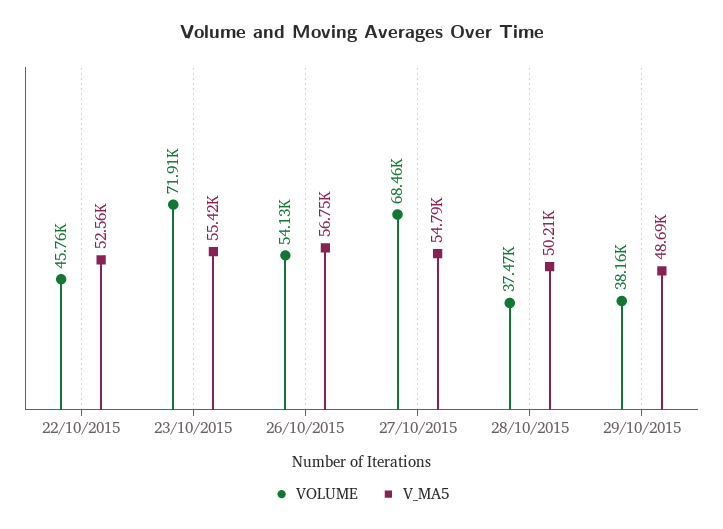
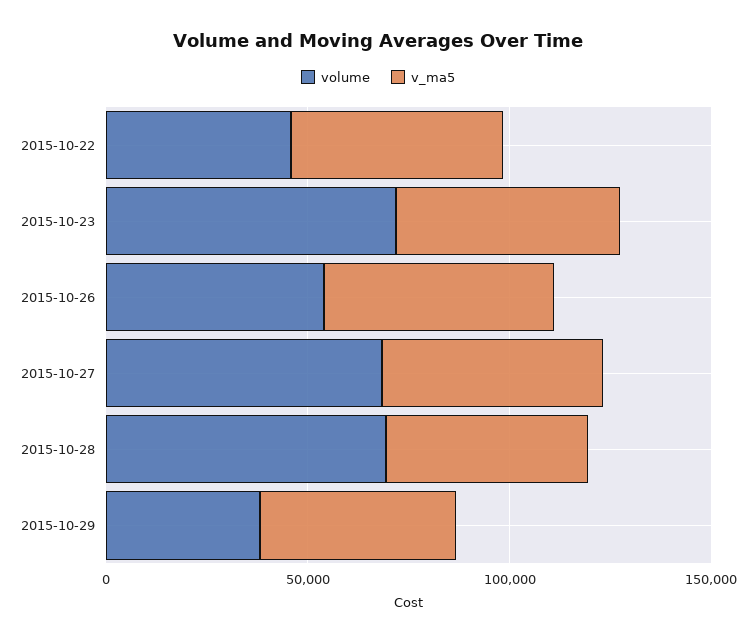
  {
    "VOLUME": {
      "22/10/2015": 45760,
      "23/10/2015": 71910,
      "26/10/2015": 54130,
      "27/10/2015": 68460,
-     "28/10/2015": 37470,
+     "28/10/2015": 70000,
      "29/10/2015": 38160
    },
    "V_MA5": {
      "22/10/2015": 52560,
      "23/10/2015": 55420,
      "26/10/2015": 56750,
      "27/10/2015": 54790,
      "28/10/2015": 50210,
      "29/10/2015": 48690
    }
  }

